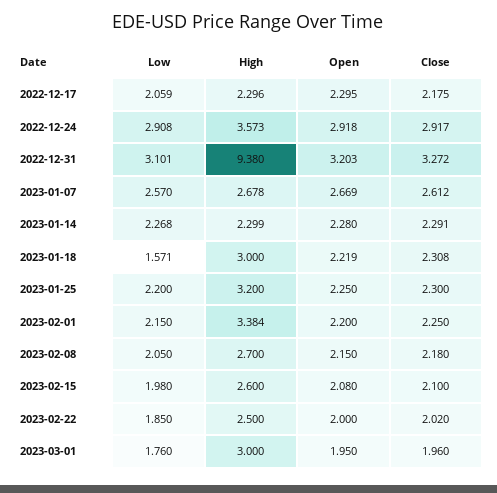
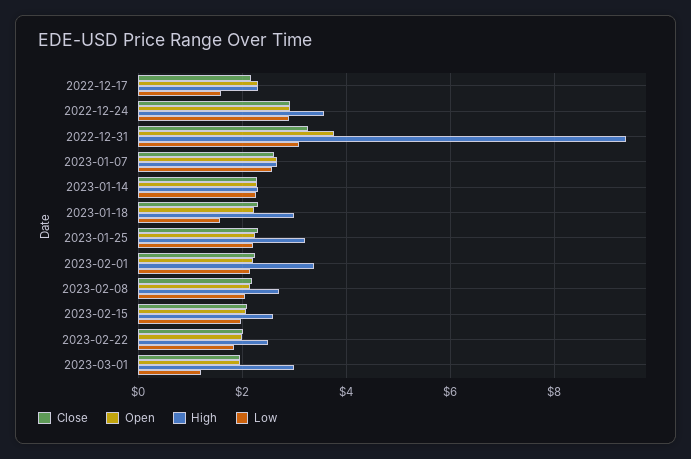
  {
    "Low": {
-     "2022-12-17": 2.059,
+     "2022-12-17": 1.6,
      "2022-12-24": 2.908,
      "2022-12-31": 3.101,
      "2023-01-07": 2.57,
      "2023-01-14": 2.268,
      "2023-01-18": 1.571,
      "2023-01-25": 2.2,
      "2023-02-01": 2.15,
      "2023-02-08": 2.05,
      "2023-02-15": 1.98,
      "2023-02-22": 1.85,
-     "2023-03-01": 1.76
+     "2023-03-01": 1.2
    },
    "High": {
      "2022-12-17": 2.296,
      "2022-12-24": 3.573,
      "2022-12-31": 9.38,
      "2023-01-07": 2.678,
      "2023-01-14": 2.299,
      "2023-01-18": 3,
      "2023-01-25": 3.2,
      "2023-02-01": 3.384,
      "2023-02-08": 2.7,
      "2023-02-15": 2.6,
      "2023-02-22": 2.5,
      "2023-03-01": 3
    },
    "Open": {
      "2022-12-17": 2.295,
      "2022-12-24": 2.918,
-     "2022-12-31": 3.203,
+     "2022-12-31": 3.8,
      "2023-01-07": 2.669,
      "2023-01-14": 2.28,
      "2023-01-18": 2.219,
      "2023-01-25": 2.25,
      "2023-02-01": 2.2,
      "2023-02-08": 2.15,
      "2023-02-15": 2.08,
      "2023-02-22": 2,
      "2023-03-01": 1.95
    },
    "Close": {
      "2022-12-17": 2.175,
      "2022-12-24": 2.917,
      "2022-12-31": 3.272,
      "2023-01-07": 2.612,
      "2023-01-14": 2.291,
      "2023-01-18": 2.308,
      "2023-01-25": 2.3,
      "2023-02-01": 2.25,
      "2023-02-08": 2.18,
      "2023-02-15": 2.1,
      "2023-02-22": 2.02,
      "2023-03-01": 1.96
    }
  }

